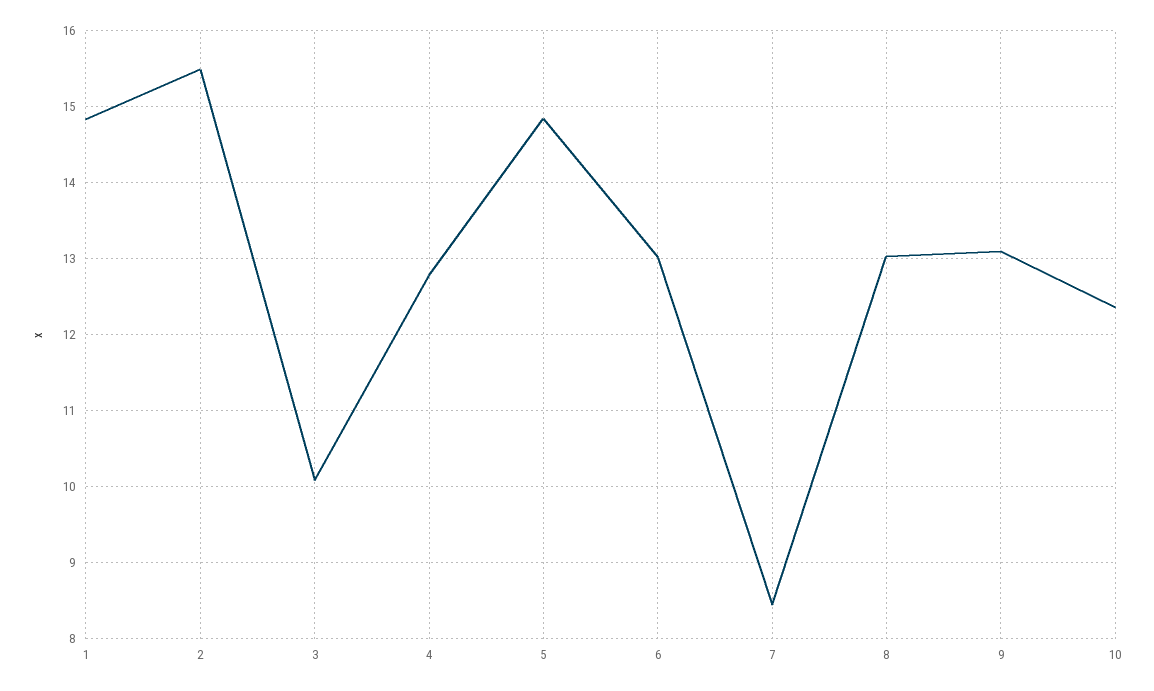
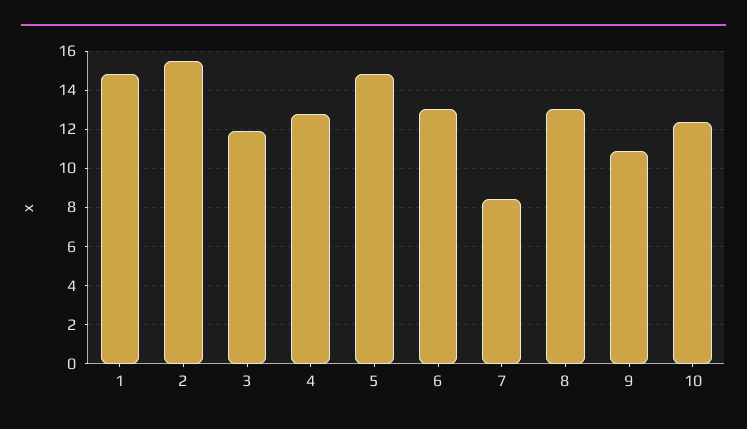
  {
    "1": 14.8,
    "2": 15.5,
-   "3": 10.1,
+   "3": 12,
    "4": 12.8,
    "5": 14.8,
    "6": 13,
    "7": 8.5,
    "8": 13,
-   "9": 13.1,
+   "9": 11,
    "10": 12.4
  }

